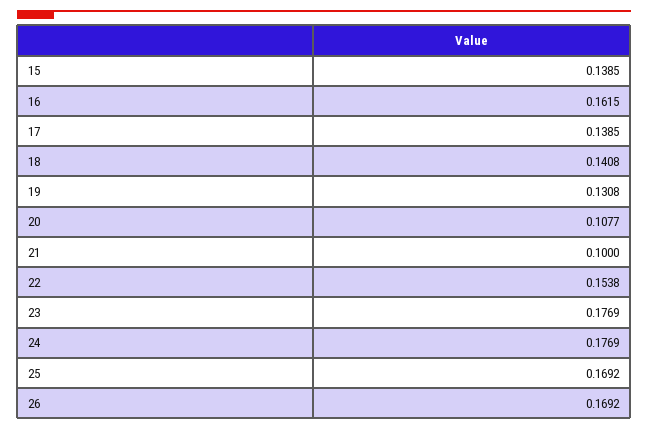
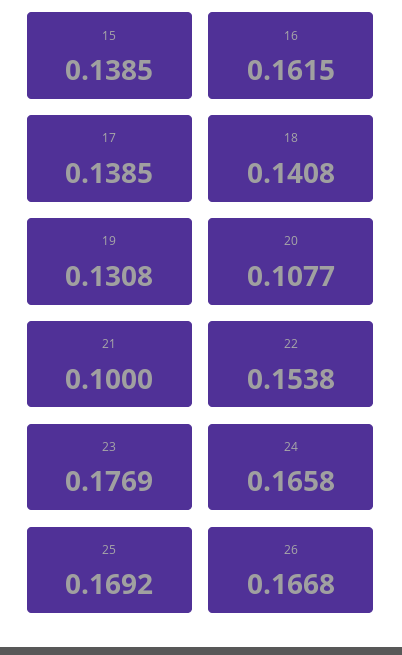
  {
    "15": 0.1385,
    "16": 0.1615,
    "17": 0.1385,
    "18": 0.1408,
    "19": 0.1308,
    "20": 0.1077,
    "21": 0.1,
    "22": 0.1538,
    "23": 0.1769,
-   "24": 0.1769,
+   "24": 0.1658,
    "25": 0.1692,
-   "26": 0.1692
+   "26": 0.1668
  }

